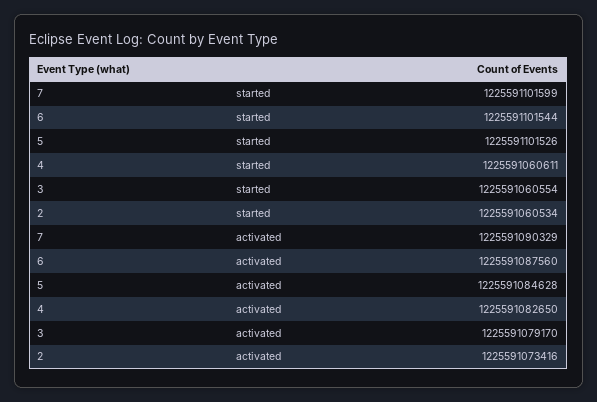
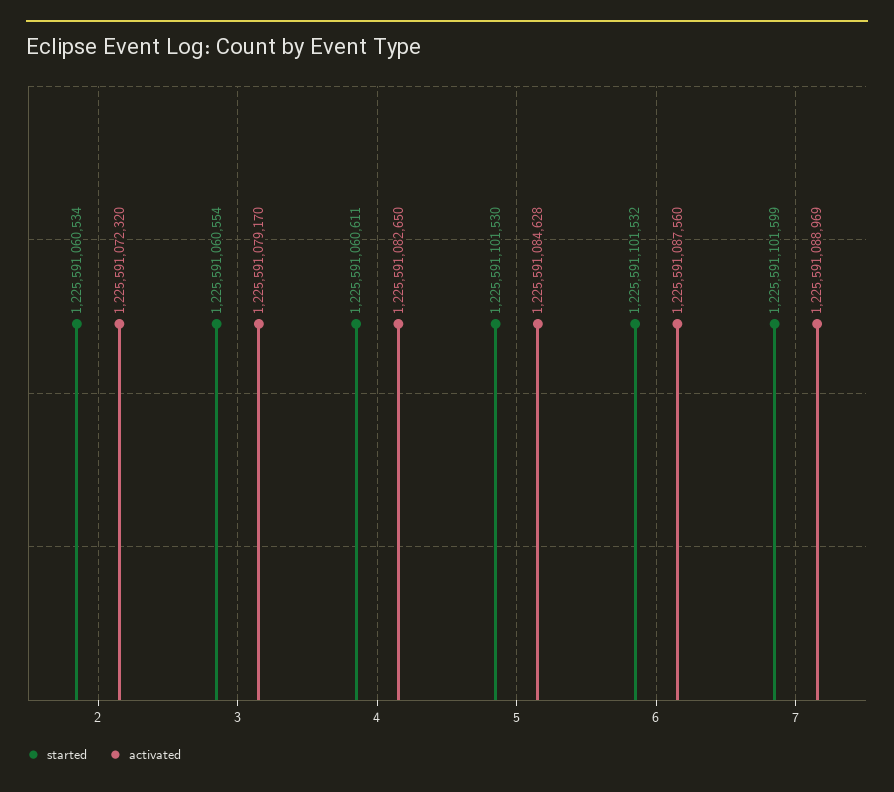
  {
    "started": {
      "7": 1225591101599,
-     "6": 1225591101544,
+     "6": 1225591101532,
-     "5": 1225591101526,
+     "5": 1225591101530,
      "4": 1225591060611,
      "3": 1225591060554,
      "2": 1225591060534
    },
    "activated": {
-     "7": 1225591090329,
+     "7": 1225591088969,
      "6": 1225591087560,
      "5": 1225591084628,
      "4": 1225591082650,
      "3": 1225591079170,
-     "2": 1225591073416
+     "2": 1225591072320
    }
  }

